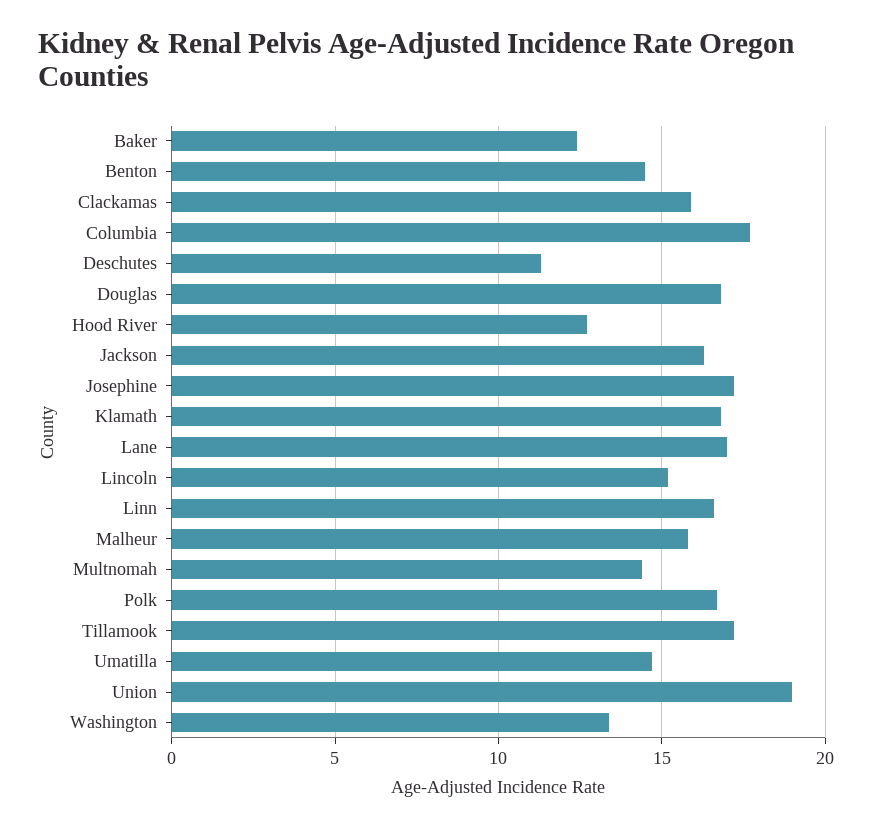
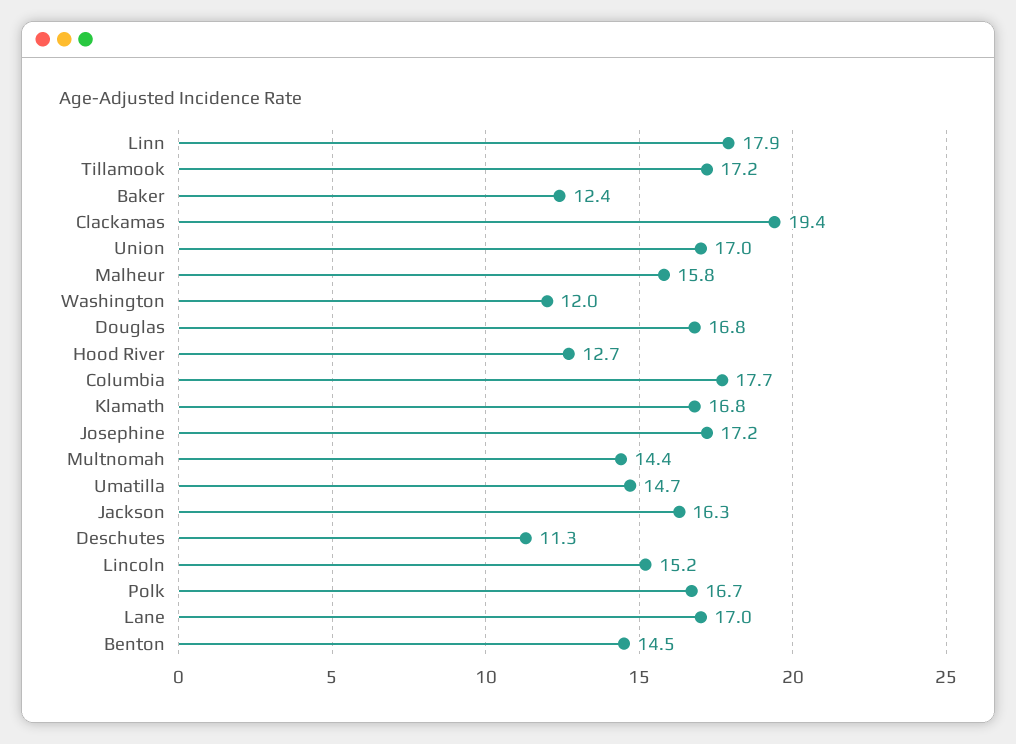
  {
    "Baker": 12.4,
    "Benton": 14.5,
-   "Clackamas": 16,
+   "Clackamas": 19.4,
    "Columbia": 17.7,
    "Deschutes": 11.3,
    "Douglas": 16.8,
    "Hood River": 12.7,
    "Jackson": 16.3,
    "Josephine": 17.2,
    "Klamath": 16.8,
    "Lane": 17,
    "Lincoln": 15.2,
-   "Linn": 16.5,
+   "Linn": 17.9,
    "Malheur": 15.8,
    "Multnomah": 14.4,
    "Polk": 16.7,
    "Tillamook": 17.2,
    "Umatilla": 14.7,
-   "Union": 19,
+   "Union": 17,
-   "Washington": 13.5
+   "Washington": 12
  }

